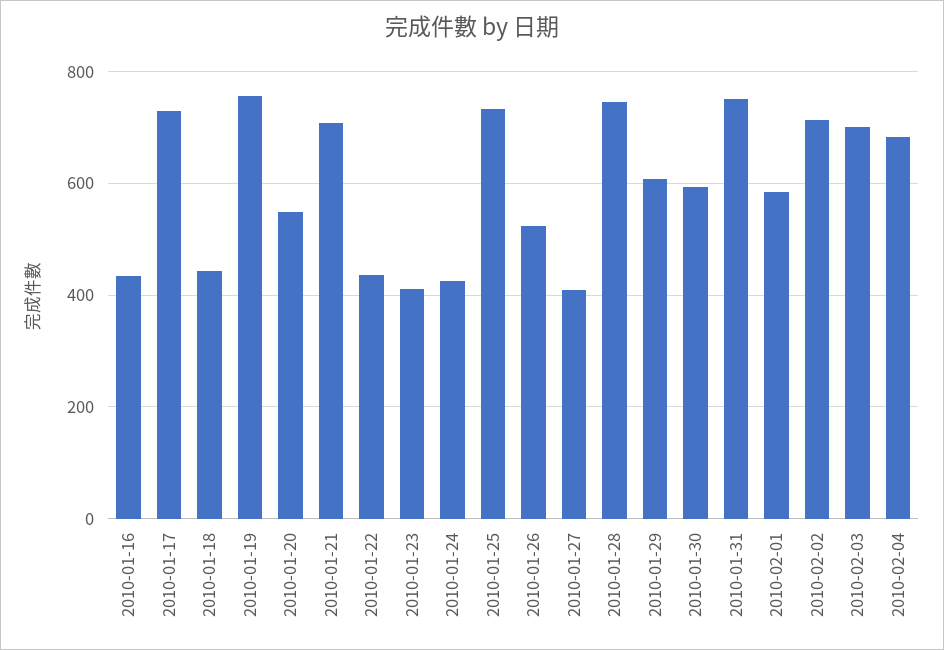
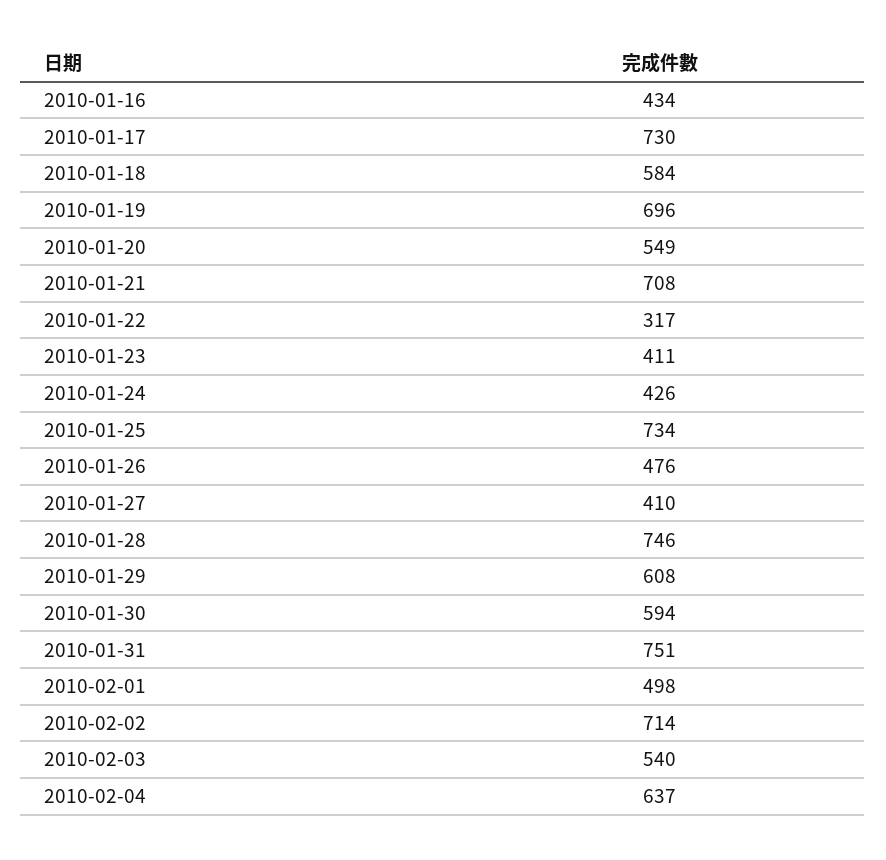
  {
    "2010-01-16": 434,
    "2010-01-17": 730,
-   "2010-01-18": 440,
+   "2010-01-18": 584,
-   "2010-01-19": 760,
+   "2010-01-19": 696,
    "2010-01-20": 549,
    "2010-01-21": 708,
-   "2010-01-22": 440,
+   "2010-01-22": 317,
    "2010-01-23": 411,
    "2010-01-24": 426,
    "2010-01-25": 734,
-   "2010-01-26": 520,
+   "2010-01-26": 476,
    "2010-01-27": 410,
    "2010-01-28": 746,
    "2010-01-29": 608,
    "2010-01-30": 594,
    "2010-01-31": 751,
-   "2010-02-01": 580,
+   "2010-02-01": 498,
    "2010-02-02": 714,
-   "2010-02-03": 700,
+   "2010-02-03": 540,
-   "2010-02-04": 680
+   "2010-02-04": 637
  }

